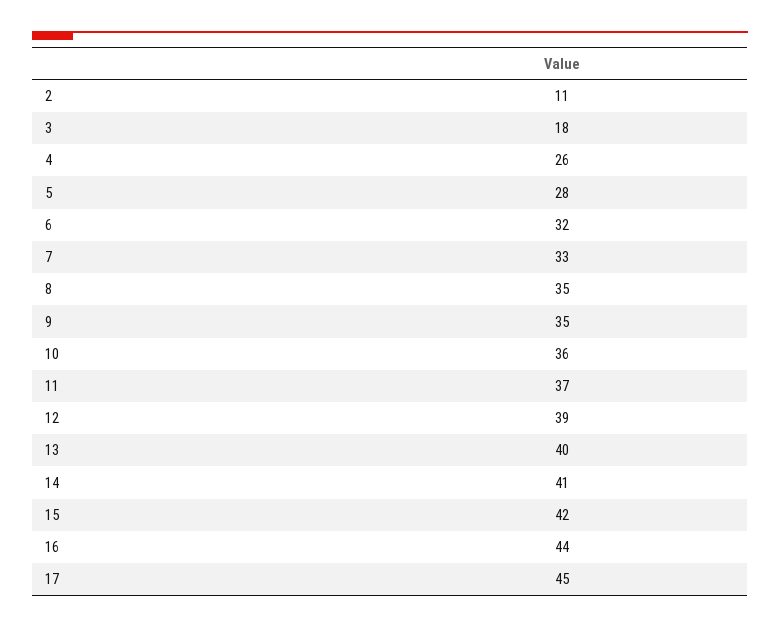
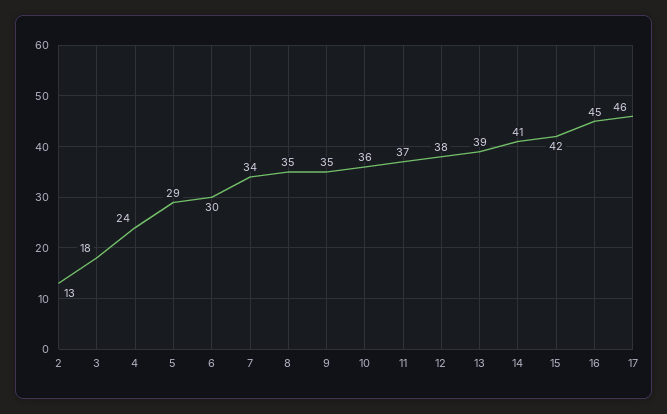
  {
-   "2": 11,
+   "2": 13,
    "3": 18,
-   "4": 26,
+   "4": 24,
-   "5": 28,
+   "5": 29,
-   "6": 32,
+   "6": 30,
-   "7": 33,
+   "7": 34,
    "8": 35,
    "9": 35,
    "10": 36,
    "11": 37,
-   "12": 39,
+   "12": 38,
-   "13": 40,
+   "13": 39,
    "14": 41,
    "15": 42,
-   "16": 44,
+   "16": 45,
-   "17": 45
+   "17": 46
  }

